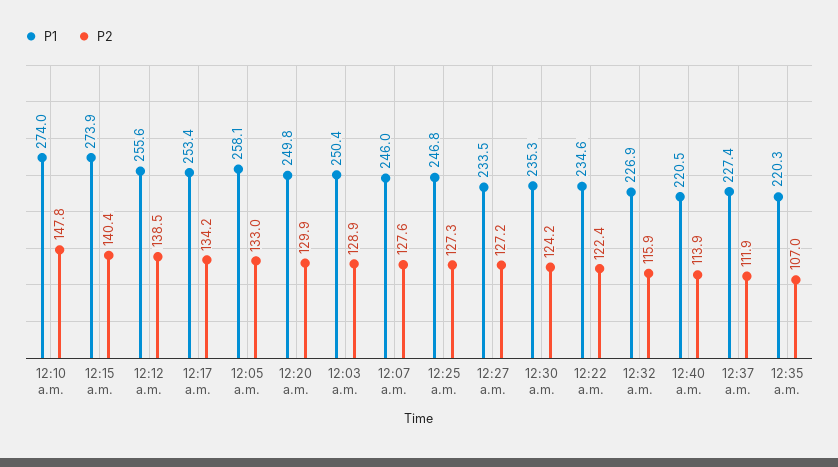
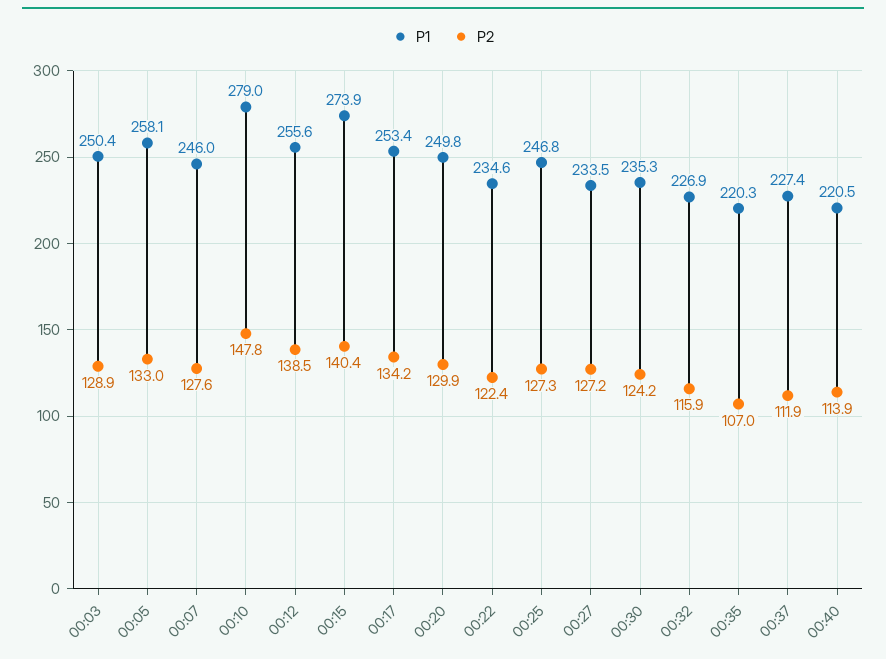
  {
    "P1": {
-     "12:10 a.m.": 274,
+     "12:10 a.m.": 279,
      "12:15 a.m.": 273.9,
      "12:12 a.m.": 255.6,
      "12:17 a.m.": 253.4,
      "12:05 a.m.": 258.1,
      "12:20 a.m.": 249.8,
      "12:03 a.m.": 250.4,
      "12:07 a.m.": 246,
      "12:25 a.m.": 246.8,
      "12:27 a.m.": 233.5,
      "12:30 a.m.": 235.3,
      "12:22 a.m.": 234.6,
      "12:32 a.m.": 226.9,
      "12:40 a.m.": 220.5,
      "12:37 a.m.": 227.4,
      "12:35 a.m.": 220.3
    },
    "P2": {
      "12:10 a.m.": 147.8,
      "12:15 a.m.": 140.4,
      "12:12 a.m.": 138.5,
      "12:17 a.m.": 134.2,
      "12:05 a.m.": 133,
      "12:20 a.m.": 129.9,
      "12:03 a.m.": 128.9,
      "12:07 a.m.": 127.6,
      "12:25 a.m.": 127.3,
      "12:27 a.m.": 127.2,
      "12:30 a.m.": 124.2,
      "12:22 a.m.": 122.4,
      "12:32 a.m.": 115.9,
      "12:40 a.m.": 113.9,
      "12:37 a.m.": 111.9,
      "12:35 a.m.": 107
    }
  }

